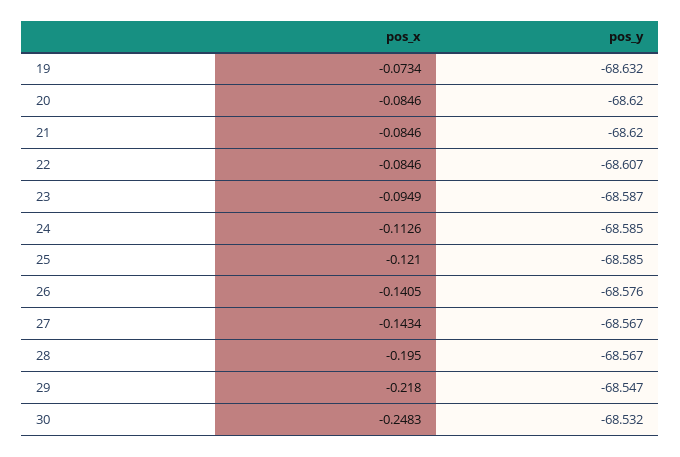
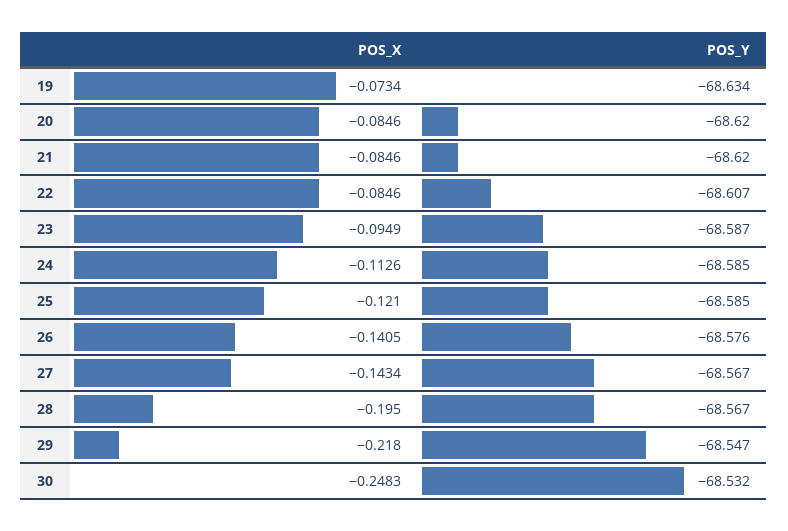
  {
    "pos_x": {
      "19": -0.0734,
      "20": -0.0846,
      "21": -0.0846,
      "22": -0.0846,
      "23": -0.0949,
      "24": -0.1126,
      "25": -0.121,
      "26": -0.1405,
      "27": -0.1434,
      "28": -0.195,
      "29": -0.218,
      "30": -0.2483
    },
    "pos_y": {
-     "19": -68.632,
+     "19": -68.634,
      "20": -68.62,
      "21": -68.62,
      "22": -68.607,
      "23": -68.587,
      "24": -68.585,
      "25": -68.585,
      "26": -68.576,
      "27": -68.567,
      "28": -68.567,
      "29": -68.547,
      "30": -68.532
    }
  }

